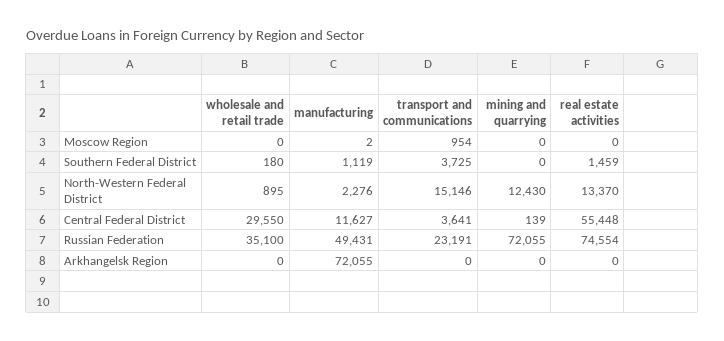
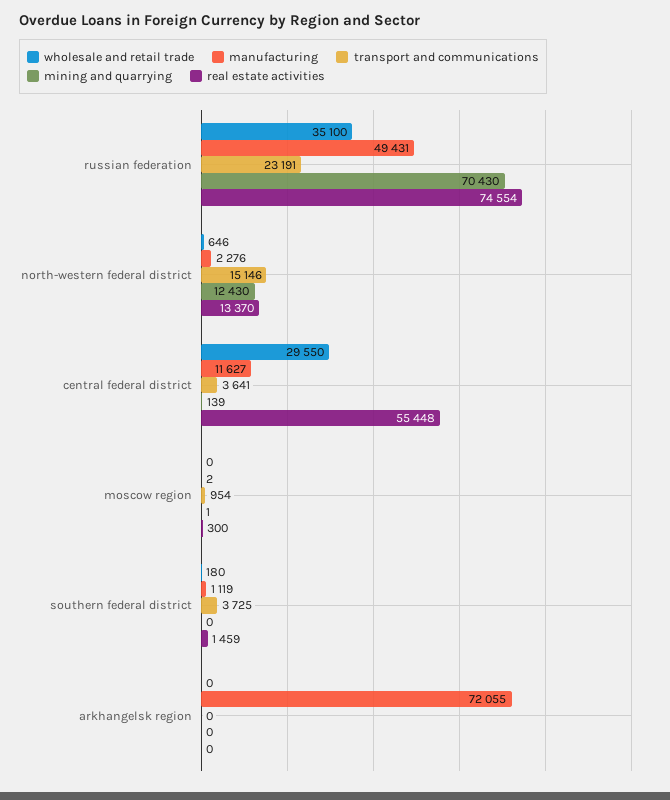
  {
    "wholesale and retail trade": {
      "Moscow Region": 0,
      "Southern Federal District": 180,
-     "North-Western Federal District": 895,
+     "North-Western Federal District": 646,
      "Central Federal District": 29550,
      "Russian Federation": 35100,
      "Arkhangelsk Region": 0
    },
    "manufacturing": {
      "Moscow Region": 2,
      "Southern Federal District": 1119,
      "North-Western Federal District": 2276,
      "Central Federal District": 11627,
      "Russian Federation": 49431,
      "Arkhangelsk Region": 72055
    },
    "transport and communications": {
      "Moscow Region": 954,
      "Southern Federal District": 3725,
      "North-Western Federal District": 15146,
      "Central Federal District": 3641,
      "Russian Federation": 23191,
      "Arkhangelsk Region": 0
    },
    "mining and quarrying": {
-     "Moscow Region": 0,
+     "Moscow Region": 1,
      "Southern Federal District": 0,
      "North-Western Federal District": 12430,
      "Central Federal District": 139,
-     "Russian Federation": 72055,
+     "Russian Federation": 70430,
      "Arkhangelsk Region": 0
    },
    "real estate activities": {
-     "Moscow Region": 0,
+     "Moscow Region": 300,
      "Southern Federal District": 1459,
      "North-Western Federal District": 13370,
      "Central Federal District": 55448,
      "Russian Federation": 74554,
      "Arkhangelsk Region": 0
    }
  }

